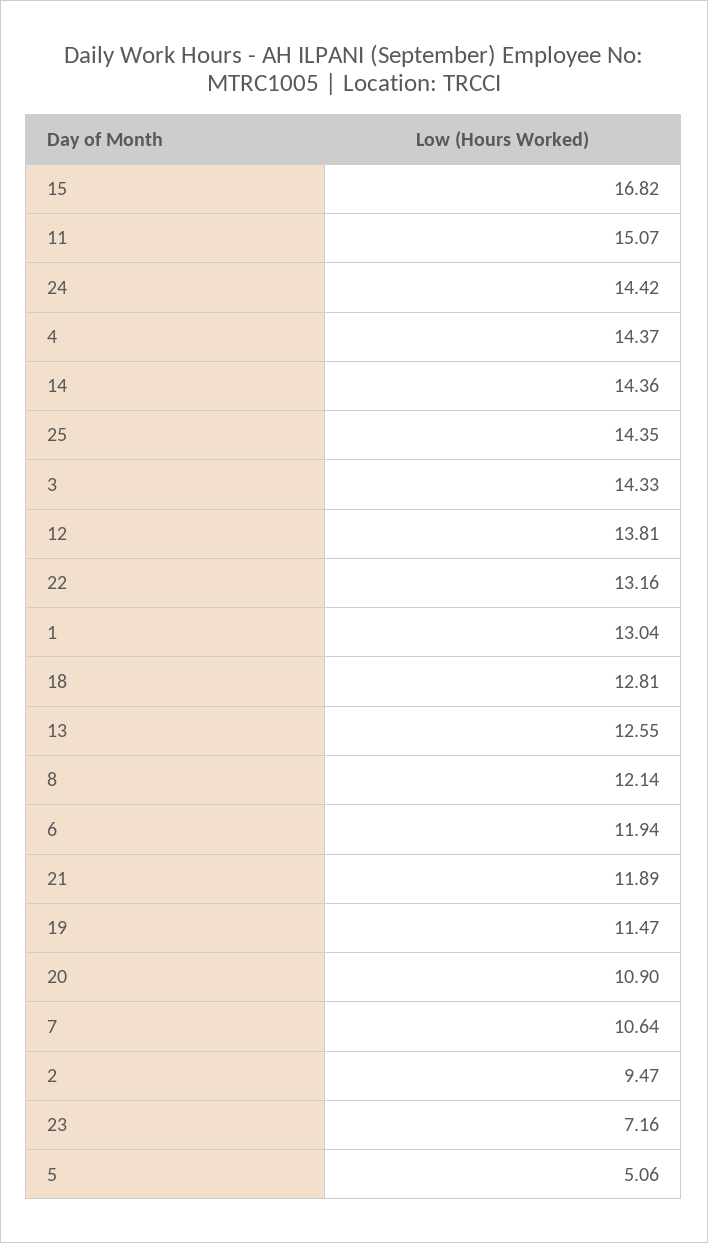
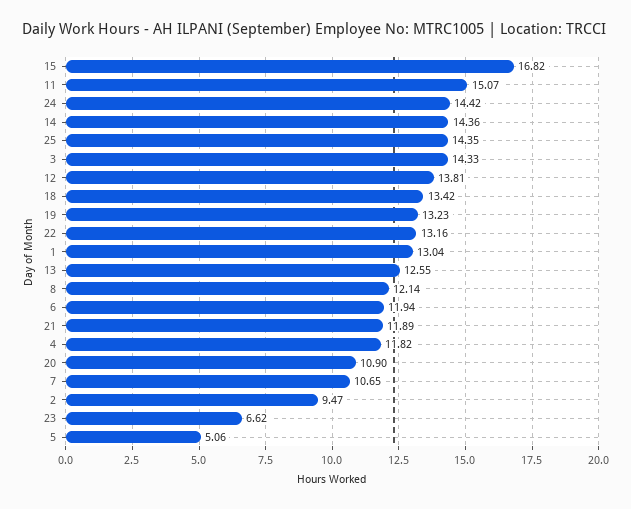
  {
    "15": 16.82,
    "11": 15.07,
    "24": 14.42,
-   "4": 14.37,
+   "4": 11.82,
    "14": 14.36,
    "25": 14.35,
    "3": 14.33,
    "12": 13.81,
    "22": 13.16,
    "1": 13.04,
-   "18": 12.81,
+   "18": 13.42,
    "13": 12.55,
    "8": 12.14,
    "6": 11.94,
    "21": 11.89,
-   "19": 11.47,
+   "19": 13.23,
    "20": 10.9,
-   "7": 10.64,
+   "7": 10.65,
    "2": 9.47,
-   "23": 7.16,
+   "23": 6.62,
    "5": 5.06
  }

